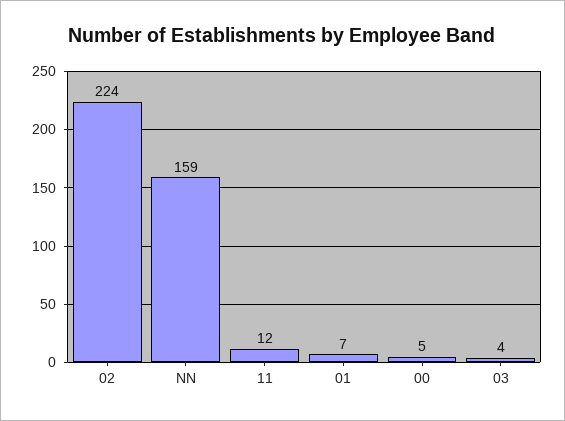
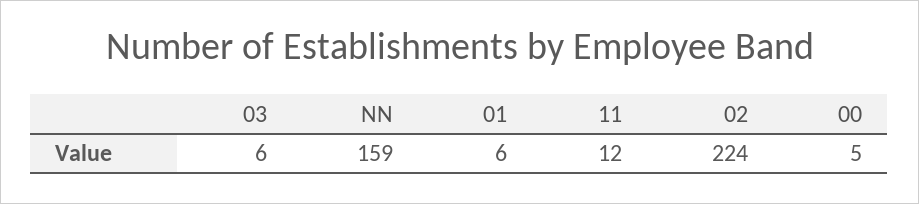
  {
    "02": 224,
    "NN": 159,
    "11": 12,
-   "01": 7,
+   "01": 6,
    "00": 5,
-   "03": 4
+   "03": 6
  }

